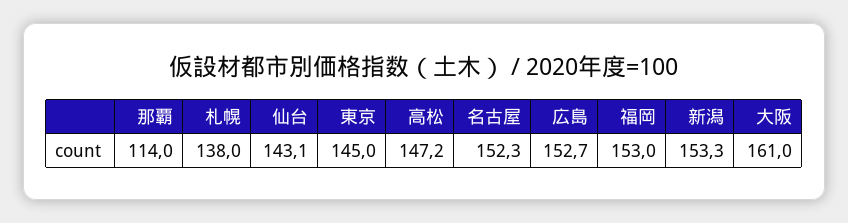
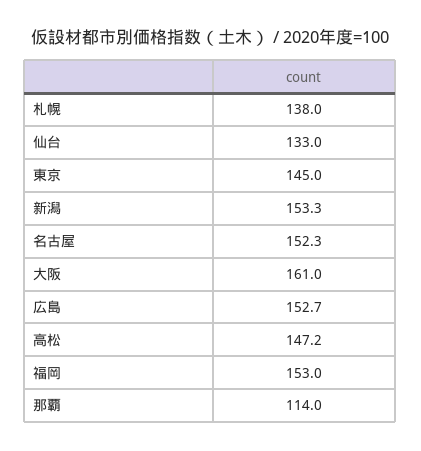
  {
    "那覇": 114,
    "札幌": 138,
-   "仙台": 143.1,
+   "仙台": 133,
    "東京": 145,
    "高松": 147.2,
    "名古屋": 152.3,
    "広島": 152.7,
    "福岡": 153,
    "新潟": 153.3,
    "大阪": 161
  }

